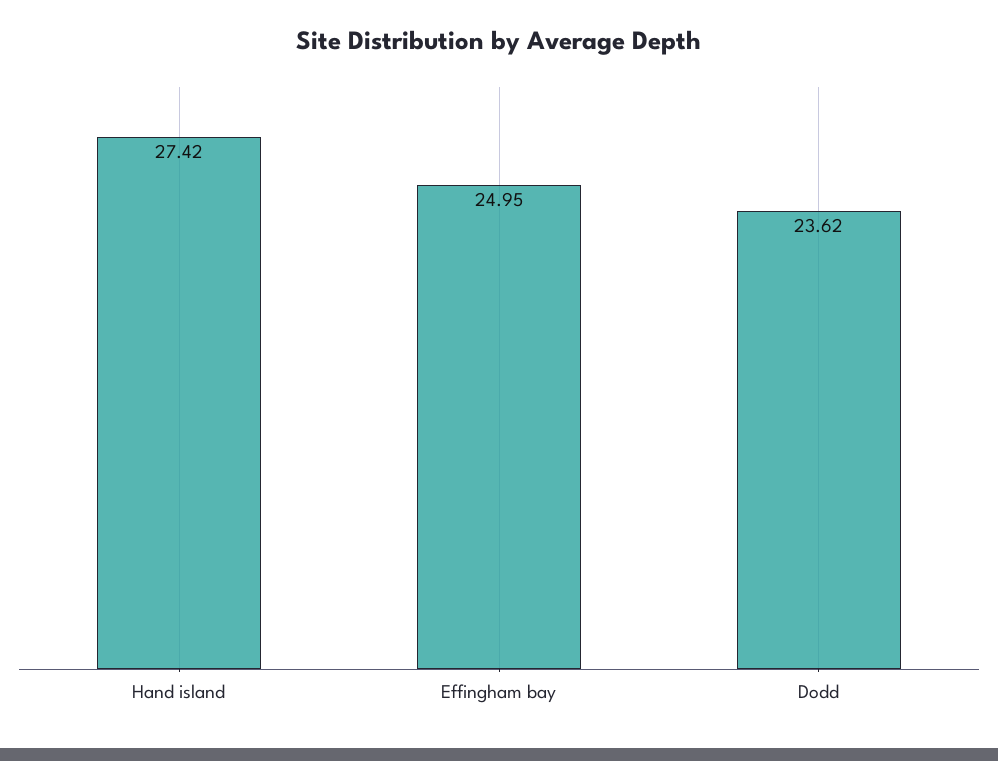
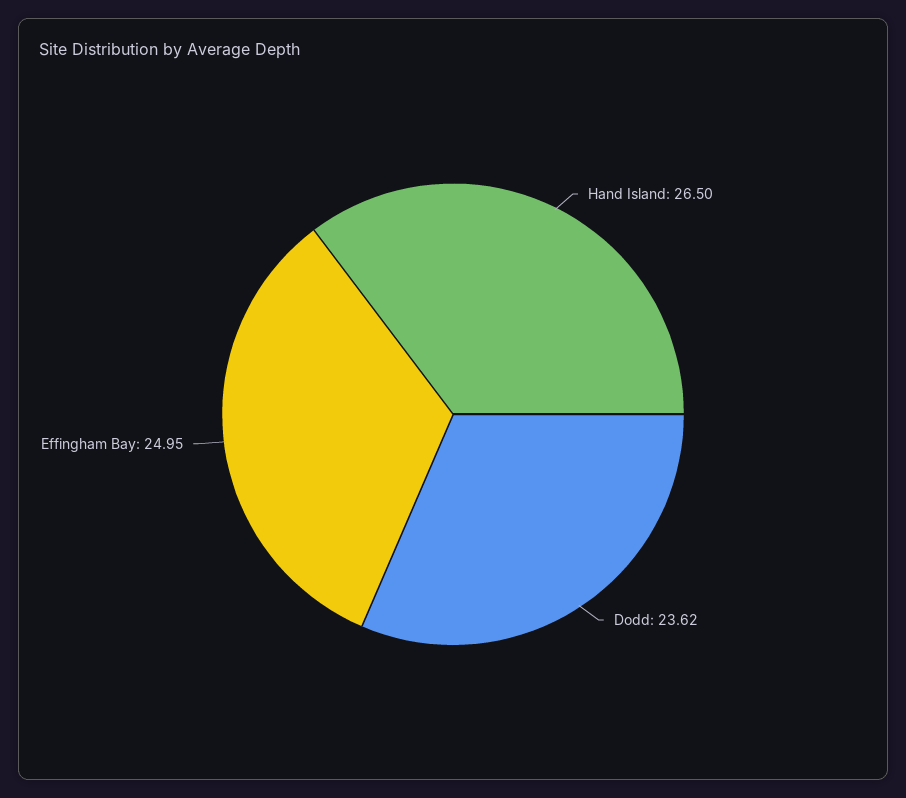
  {
-   "Hand island": 27.42,
+   "Hand island": 26.5,
    "Effingham bay": 24.95,
    "Dodd": 23.62
  }

